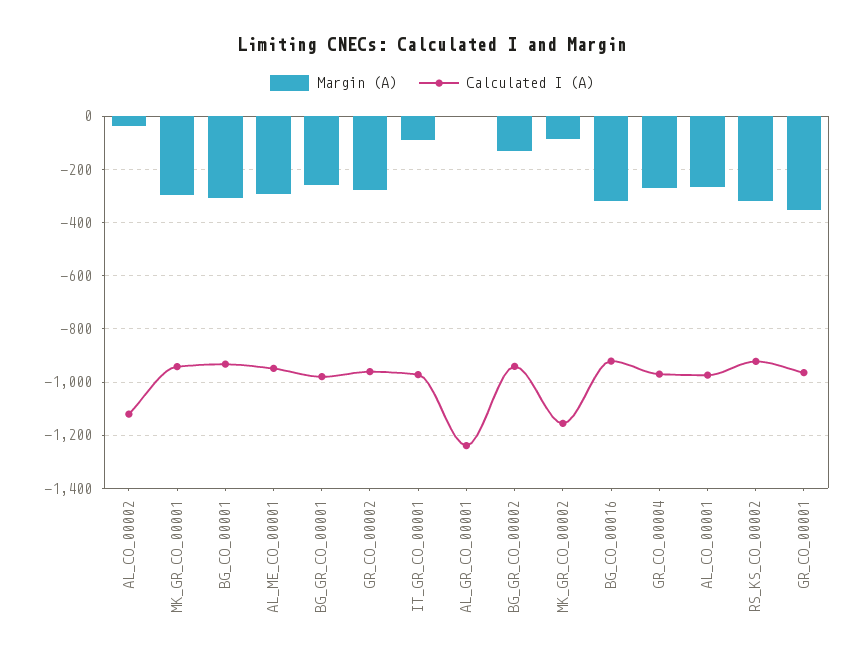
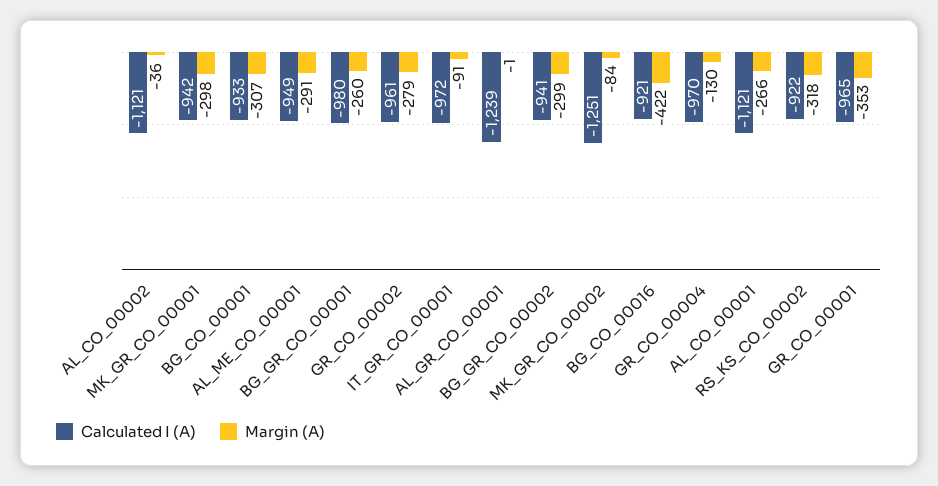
  {
    "Margin (A)": {
      "AL_CO_00002": -36,
      "MK_GR_CO_00001": -298,
      "BG_CO_00001": -307,
      "AL_ME_CO_00001": -291,
      "BG_GR_CO_00001": -260,
      "GR_CO_00002": -279,
      "IT_GR_CO_00001": -91,
      "AL_GR_CO_00001": -1,
-     "BG_GR_CO_00002": -125,
+     "BG_GR_CO_00002": -299,
      "MK_GR_CO_00002": -84,
-     "BG_CO_00016": -325,
+     "BG_CO_00016": -422,
-     "GR_CO_00004": -275,
+     "GR_CO_00004": -130,
      "AL_CO_00001": -266,
      "RS_KS_CO_00002": -318,
      "GR_CO_00001": -353
    },
    "Calculated I (A)": {
      "AL_CO_00002": -1121,
      "MK_GR_CO_00001": -942,
      "BG_CO_00001": -933,
      "AL_ME_CO_00001": -949,
      "BG_GR_CO_00001": -980,
      "GR_CO_00002": -961,
      "IT_GR_CO_00001": -972,
      "AL_GR_CO_00001": -1239,
      "BG_GR_CO_00002": -941,
-     "MK_GR_CO_00002": -1150,
+     "MK_GR_CO_00002": -1251,
      "BG_CO_00016": -921,
      "GR_CO_00004": -970,
-     "AL_CO_00001": -975,
+     "AL_CO_00001": -1121,
      "RS_KS_CO_00002": -922,
      "GR_CO_00001": -965
    }
  }

